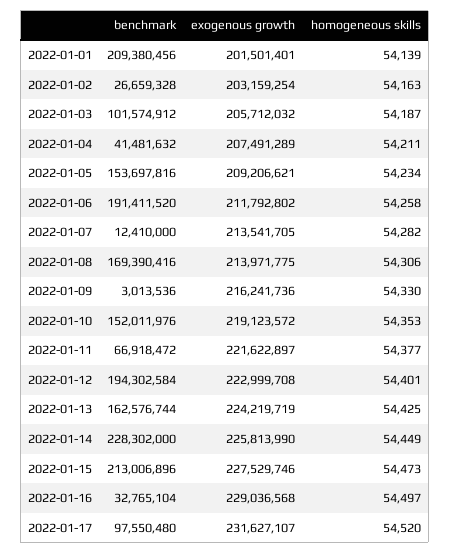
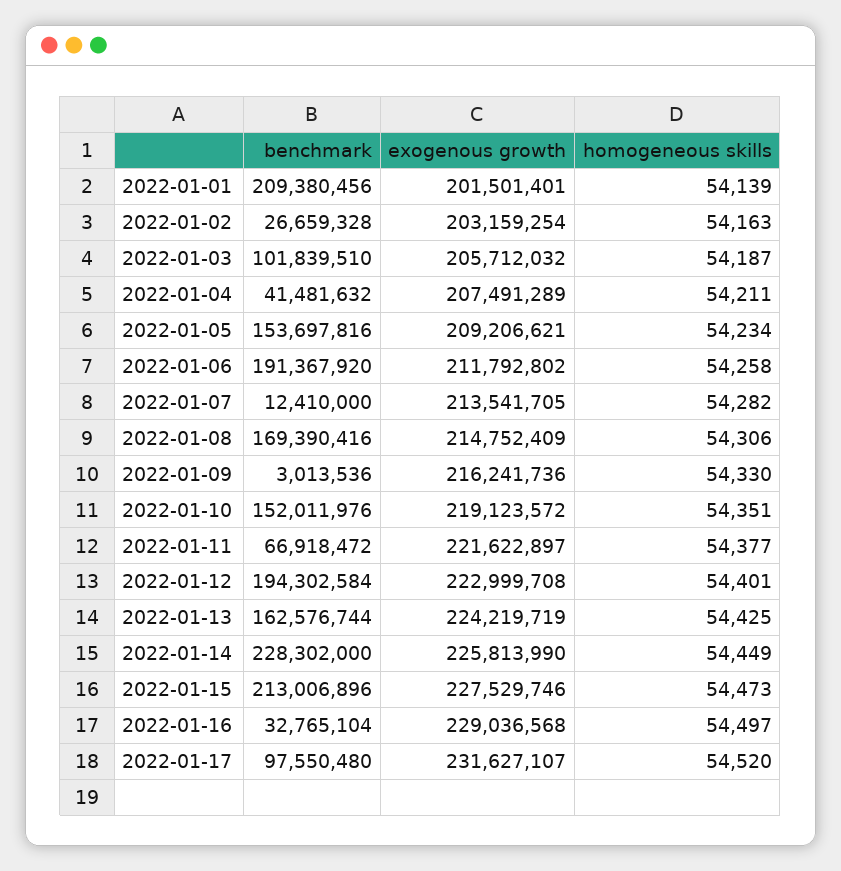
  {
    "benchmark": {
      "2022-01-01": 209380456,
      "2022-01-02": 26659328,
-     "2022-01-03": 101574912,
+     "2022-01-03": 101839510,
      "2022-01-04": 41481632,
      "2022-01-05": 153697816,
-     "2022-01-06": 191411520,
+     "2022-01-06": 191367920,
      "2022-01-07": 12410000,
      "2022-01-08": 169390416,
      "2022-01-09": 3013536,
      "2022-01-10": 152011976,
      "2022-01-11": 66918472,
      "2022-01-12": 194302584,
      "2022-01-13": 162576744,
      "2022-01-14": 228302000,
      "2022-01-15": 213006896,
      "2022-01-16": 32765104,
      "2022-01-17": 97550480
    },
    "exogenous growth": {
      "2022-01-01": 201501401,
      "2022-01-02": 203159254,
      "2022-01-03": 205712032,
      "2022-01-04": 207491289,
      "2022-01-05": 209206621,
      "2022-01-06": 211792802,
      "2022-01-07": 213541705,
-     "2022-01-08": 213971775,
+     "2022-01-08": 214752409,
      "2022-01-09": 216241736,
      "2022-01-10": 219123572,
      "2022-01-11": 221622897,
      "2022-01-12": 222999708,
      "2022-01-13": 224219719,
      "2022-01-14": 225813990,
      "2022-01-15": 227529746,
      "2022-01-16": 229036568,
      "2022-01-17": 231627107
    },
    "homogeneous skills": {
      "2022-01-01": 54139,
      "2022-01-02": 54163,
      "2022-01-03": 54187,
      "2022-01-04": 54211,
      "2022-01-05": 54234,
      "2022-01-06": 54258,
      "2022-01-07": 54282,
      "2022-01-08": 54306,
      "2022-01-09": 54330,
-     "2022-01-10": 54353,
+     "2022-01-10": 54351,
      "2022-01-11": 54377,
      "2022-01-12": 54401,
      "2022-01-13": 54425,
      "2022-01-14": 54449,
      "2022-01-15": 54473,
      "2022-01-16": 54497,
      "2022-01-17": 54520
    }
  }

